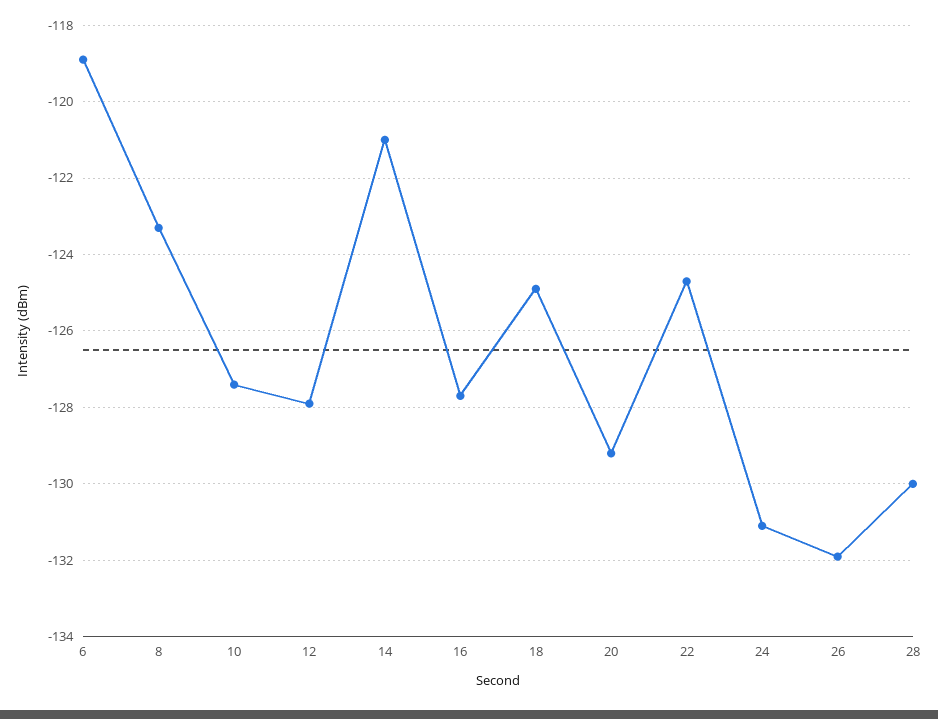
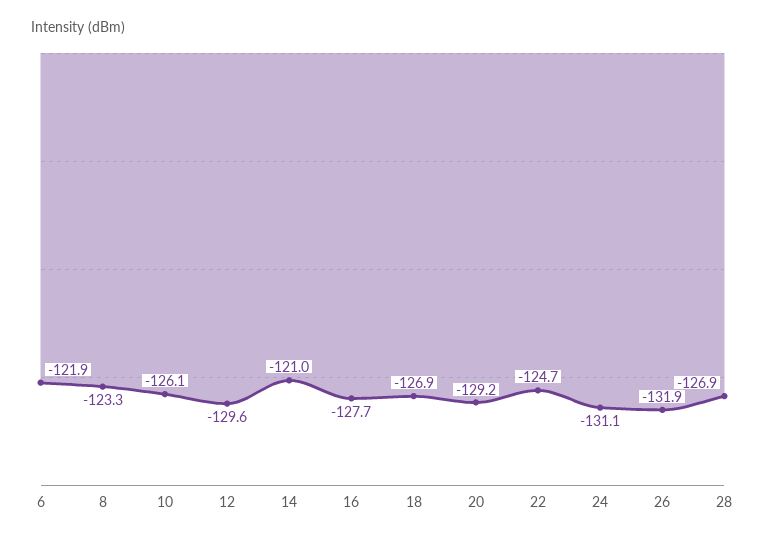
  {
-   "6": -119,
+   "6": -121.9,
    "8": -123.3,
-   "10": -127.5,
+   "10": -126.1,
-   "12": -128,
+   "12": -129.6,
    "14": -121,
    "16": -127.7,
-   "18": -125,
+   "18": -126.9,
    "20": -129.2,
    "22": -124.7,
    "24": -131.1,
    "26": -131.9,
-   "28": -130
+   "28": -126.9
  }

